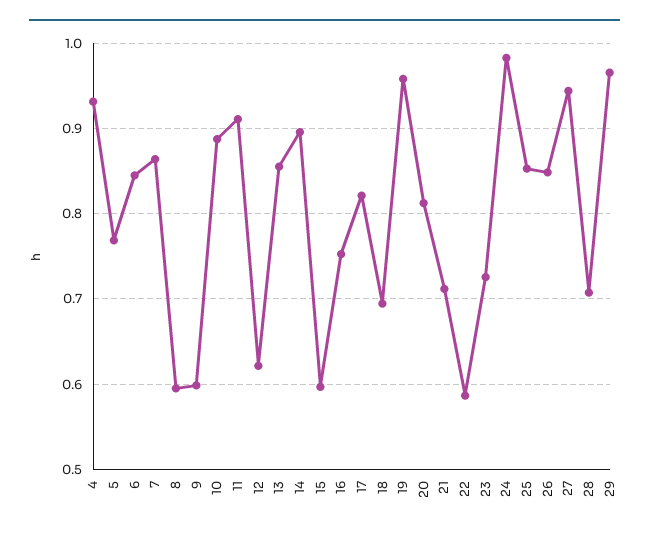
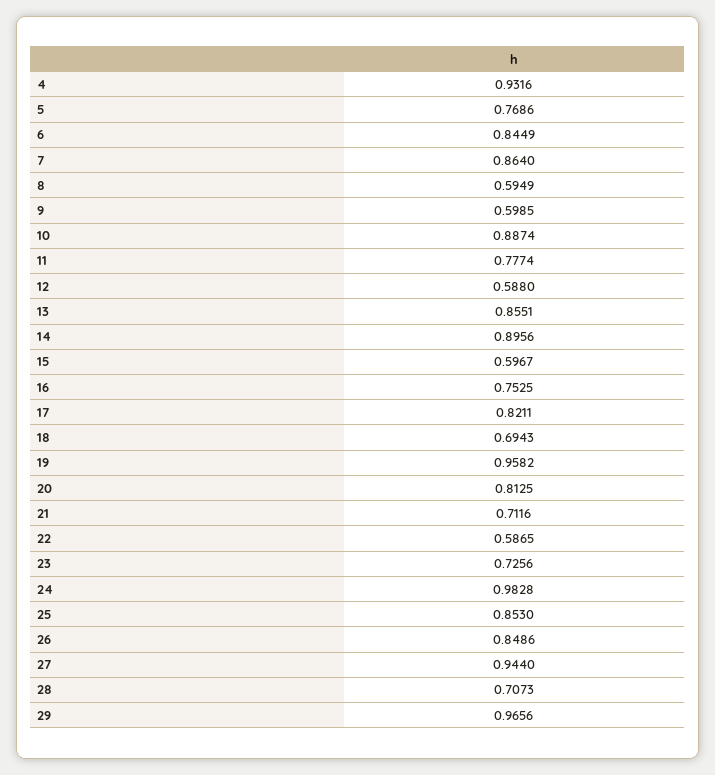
  {
    "4": 0.9316,
    "5": 0.7686,
    "6": 0.8449,
    "7": 0.864,
    "8": 0.5949,
    "9": 0.5985,
    "10": 0.8874,
-   "11": 0.91,
+   "11": 0.7774,
-   "12": 0.62,
+   "12": 0.588,
    "13": 0.8551,
    "14": 0.8956,
    "15": 0.5967,
    "16": 0.7525,
    "17": 0.8211,
    "18": 0.6943,
    "19": 0.9582,
    "20": 0.8125,
    "21": 0.7116,
    "22": 0.5865,
    "23": 0.7256,
    "24": 0.9828,
    "25": 0.853,
    "26": 0.8486,
    "27": 0.944,
    "28": 0.7073,
    "29": 0.9656
  }

